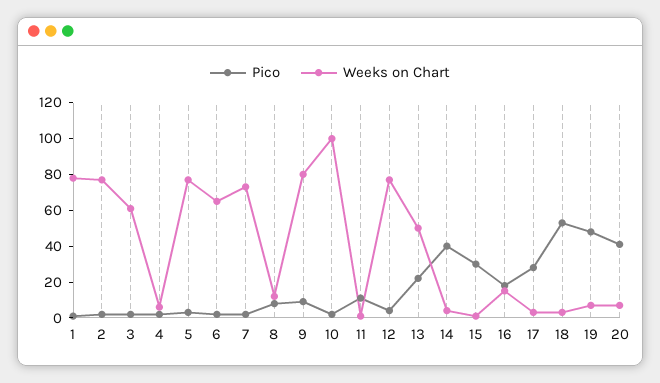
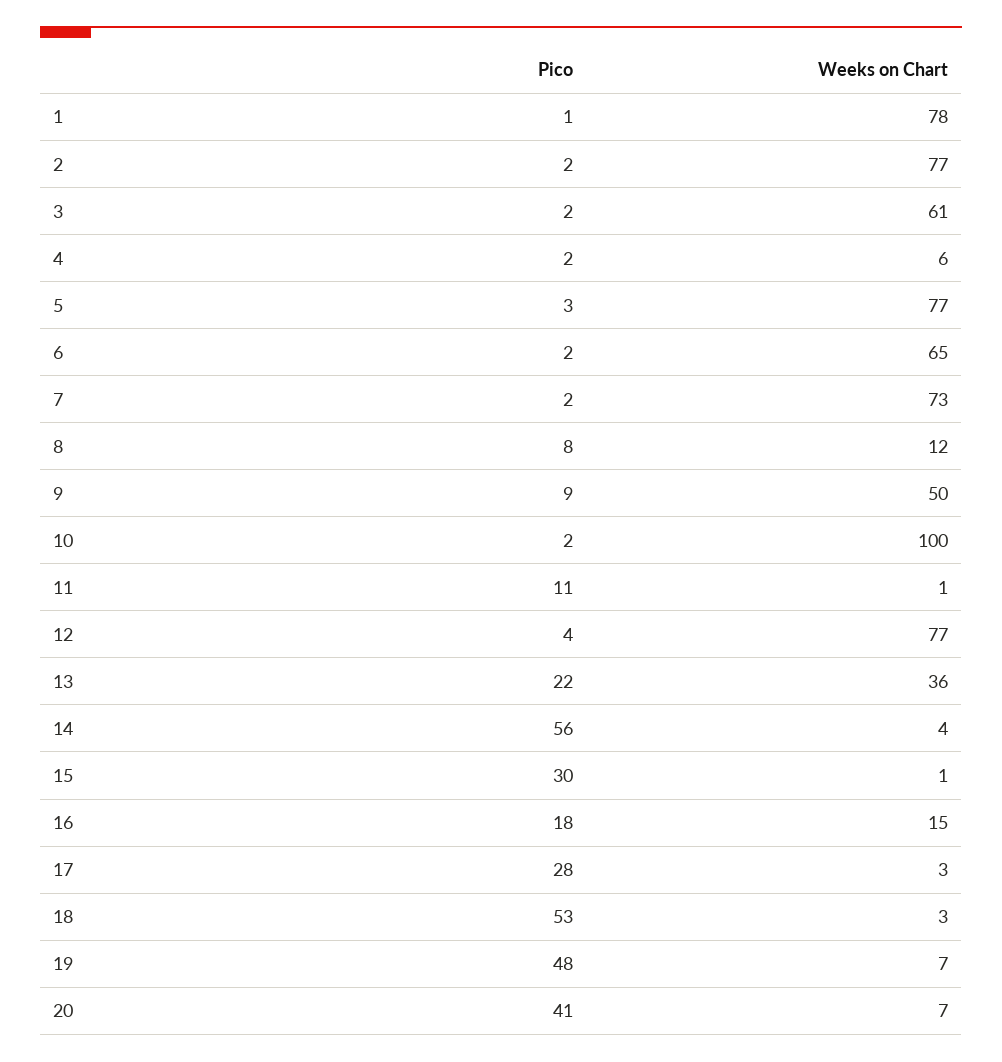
  {
    "Pico": {
      "1": 1,
      "2": 2,
      "3": 2,
      "4": 2,
      "5": 3,
      "6": 2,
      "7": 2,
      "8": 8,
      "9": 9,
      "10": 2,
      "11": 11,
      "12": 4,
      "13": 22,
-     "14": 40,
+     "14": 56,
      "15": 30,
      "16": 18,
      "17": 28,
      "18": 53,
      "19": 48,
      "20": 41
    },
    "Weeks on Chart": {
      "1": 78,
      "2": 77,
      "3": 61,
      "4": 6,
      "5": 77,
      "6": 65,
      "7": 73,
      "8": 12,
-     "9": 80,
+     "9": 50,
      "10": 100,
      "11": 1,
      "12": 77,
-     "13": 50,
+     "13": 36,
      "14": 4,
      "15": 1,
      "16": 15,
      "17": 3,
      "18": 3,
      "19": 7,
      "20": 7
    }
  }

